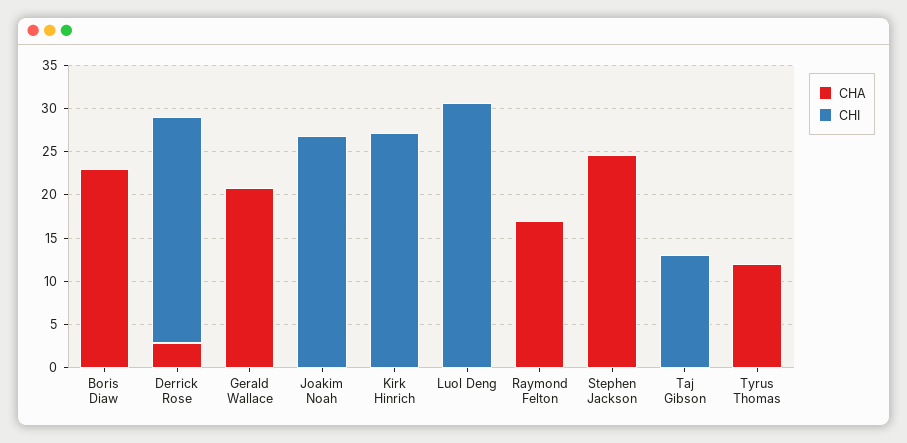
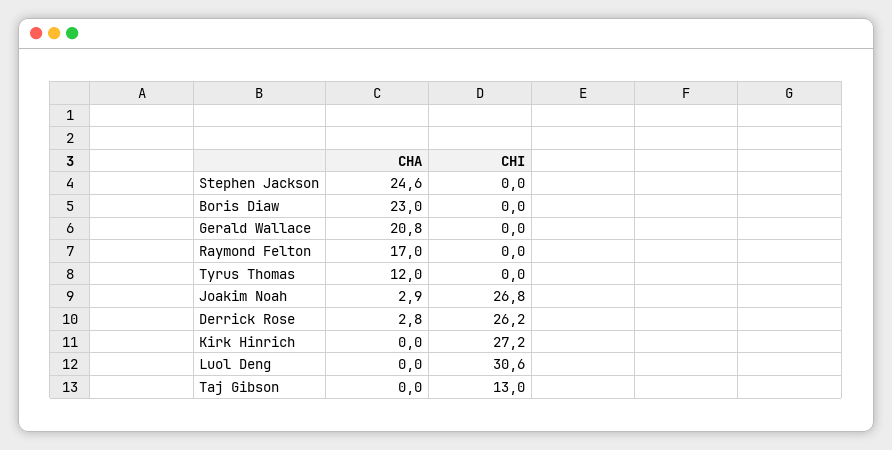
  {
    "CHA": {
      "Boris Diaw": 23,
      "Derrick Rose": 2.8,
      "Gerald Wallace": 20.8,
-     "Joakim Noah": 0,
+     "Joakim Noah": 2.9,
      "Kirk Hinrich": 0,
      "Luol Deng": 0,
      "Raymond Felton": 17,
      "Stephen Jackson": 24.6,
      "Taj Gibson": 0,
      "Tyrus Thomas": 12
    },
    "CHI": {
      "Boris Diaw": 0,
      "Derrick Rose": 26.2,
      "Gerald Wallace": 0,
      "Joakim Noah": 26.8,
      "Kirk Hinrich": 27.2,
      "Luol Deng": 30.6,
      "Raymond Felton": 0,
      "Stephen Jackson": 0,
      "Taj Gibson": 13,
      "Tyrus Thomas": 0
    }
  }

